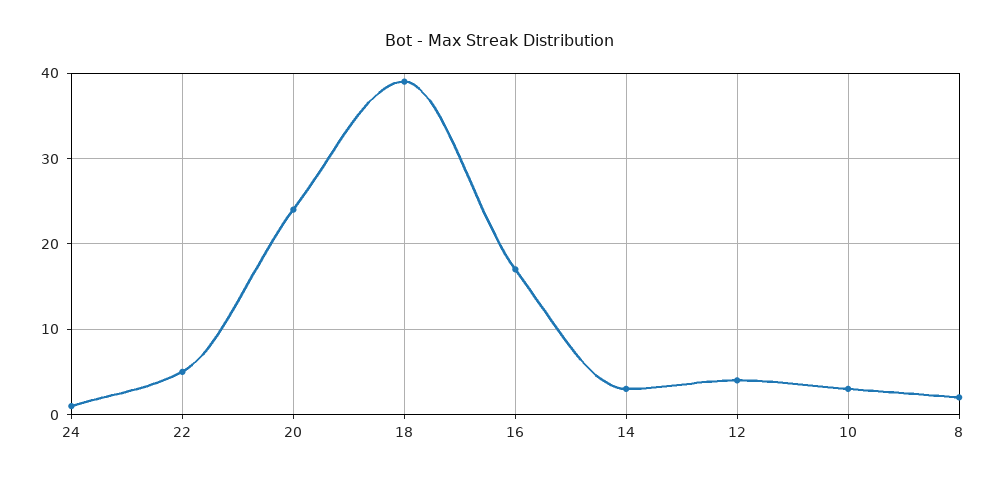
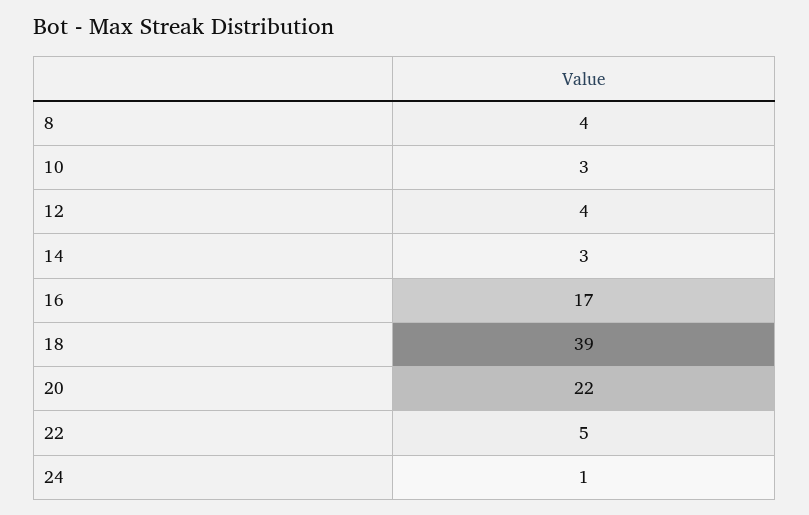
  {
    "24": 1,
    "22": 5,
-   "20": 24,
+   "20": 22,
    "18": 39,
    "16": 17,
    "14": 3,
    "12": 4,
    "10": 3,
-   "8": 2
+   "8": 4
  }

